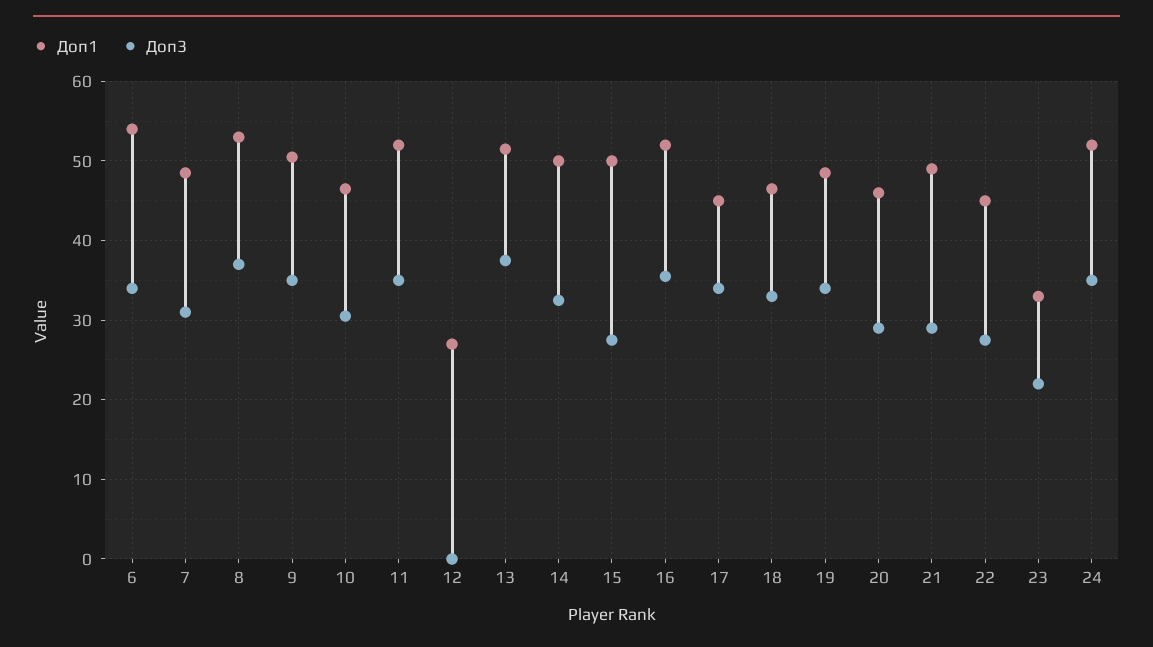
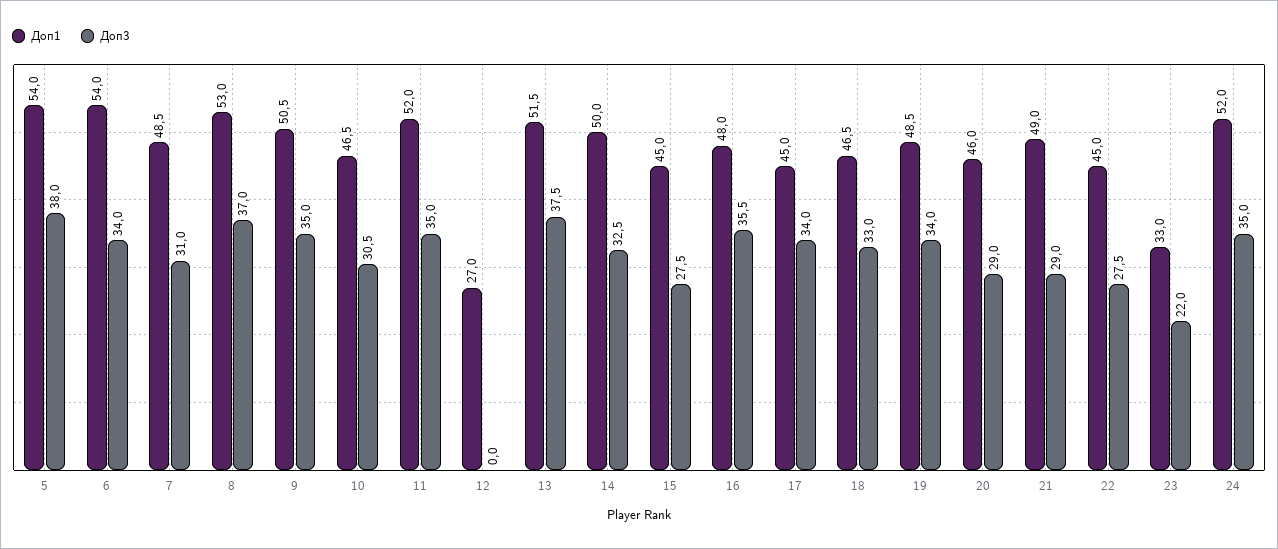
  {
    "Доп1": {
      "6": 54,
      "7": 48.5,
      "8": 53,
      "9": 50.5,
      "10": 46.5,
      "11": 52,
      "12": 27,
      "13": 51.5,
      "14": 50,
-     "15": 50,
+     "15": 45,
-     "16": 52,
+     "16": 48,
      "17": 45,
      "18": 46.5,
      "19": 48.5,
      "20": 46,
      "21": 49,
      "22": 45,
      "23": 33,
-     "24": 52
+     "24": 52,
+     "5": 54
    },
    "Доп3": {
      "6": 34,
      "7": 31,
      "8": 37,
      "9": 35,
      "10": 30.5,
      "11": 35,
      "12": 0,
      "13": 37.5,
      "14": 32.5,
      "15": 27.5,
      "16": 35.5,
      "17": 34,
      "18": 33,
      "19": 34,
      "20": 29,
      "21": 29,
      "22": 27.5,
      "23": 22,
-     "24": 35
+     "24": 35,
+     "5": 38
    }
  }

